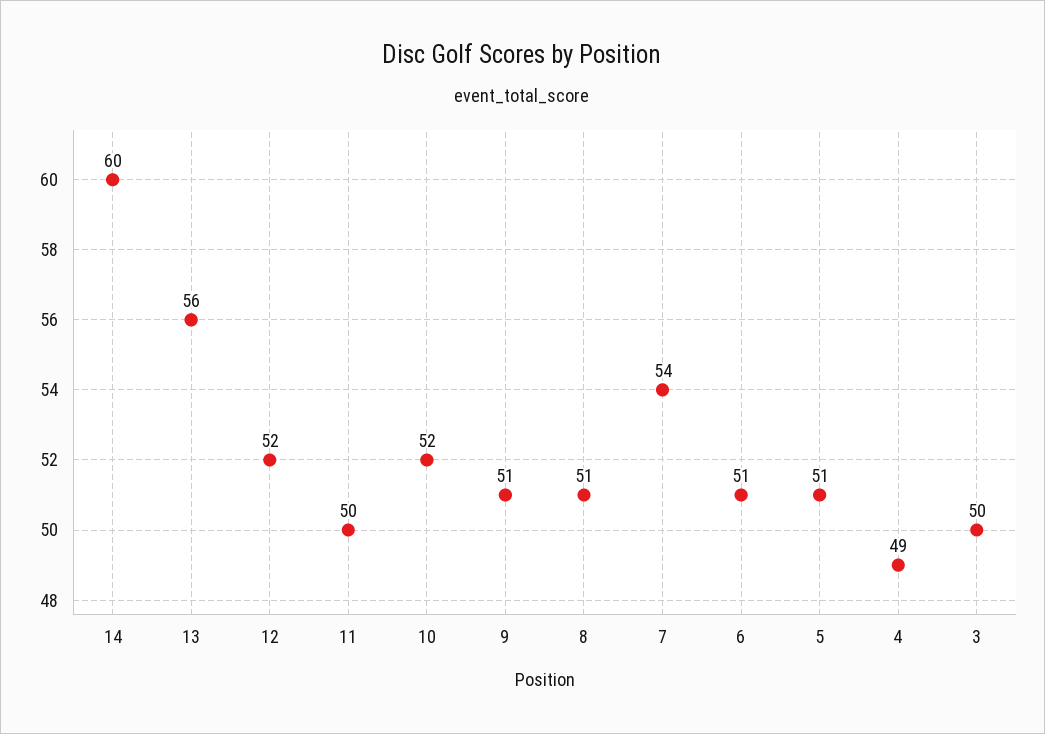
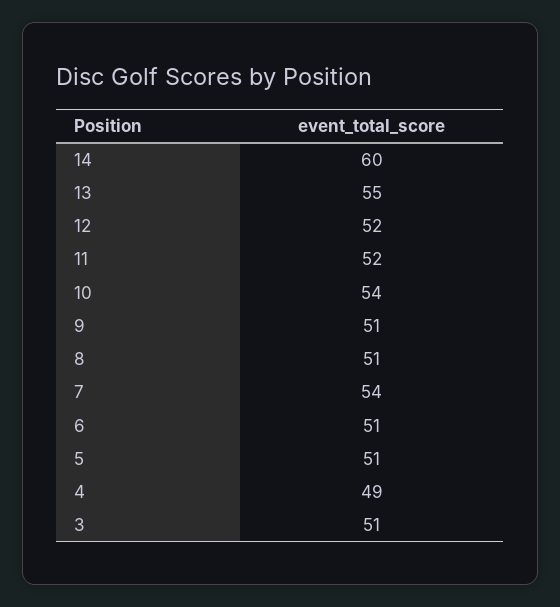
  {
    "14": 60,
-   "13": 56,
+   "13": 55,
    "12": 52,
-   "11": 50,
+   "11": 52,
-   "10": 52,
+   "10": 54,
    "9": 51,
    "8": 51,
    "7": 54,
    "6": 51,
    "5": 51,
    "4": 49,
-   "3": 50
+   "3": 51
  }

